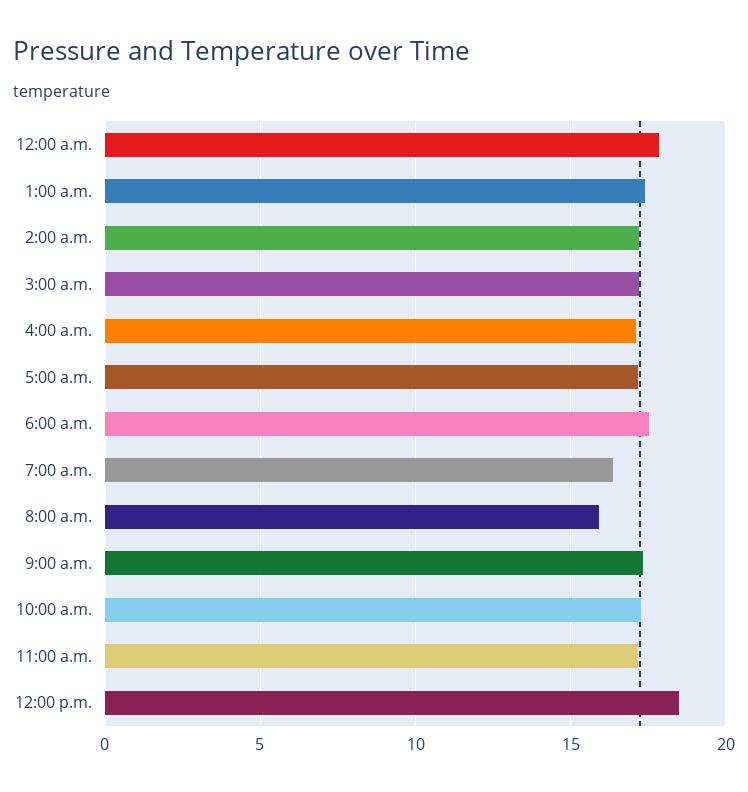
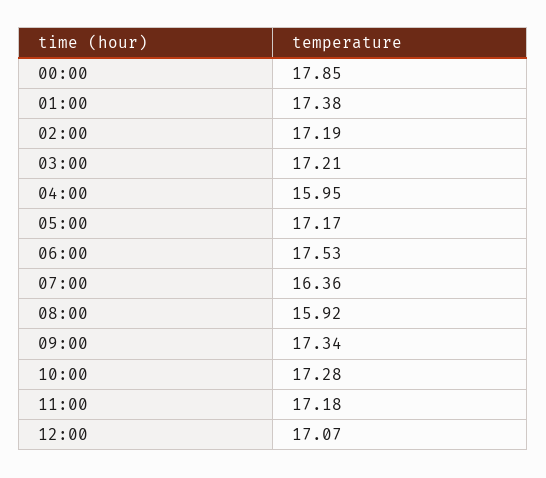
  {
    "12:00 a.m.": 17.85,
    "1:00 a.m.": 17.38,
    "2:00 a.m.": 17.19,
    "3:00 a.m.": 17.21,
-   "4:00 a.m.": 17,
+   "4:00 a.m.": 15.95,
    "5:00 a.m.": 17.17,
    "6:00 a.m.": 17.53,
    "7:00 a.m.": 16.36,
    "8:00 a.m.": 15.92,
    "9:00 a.m.": 17.34,
    "10:00 a.m.": 17.28,
    "11:00 a.m.": 17.18,
-   "12:00 p.m.": 18.5
+   "12:00 p.m.": 17.07
  }

